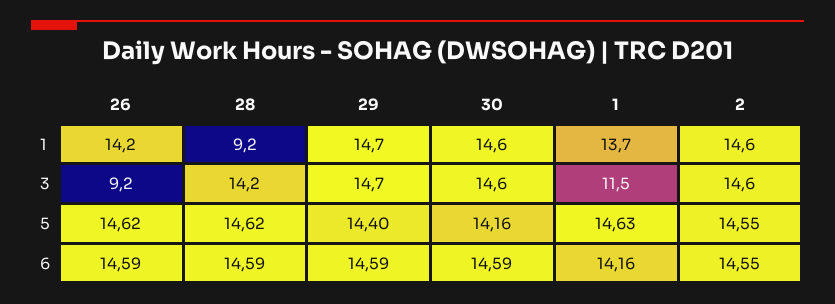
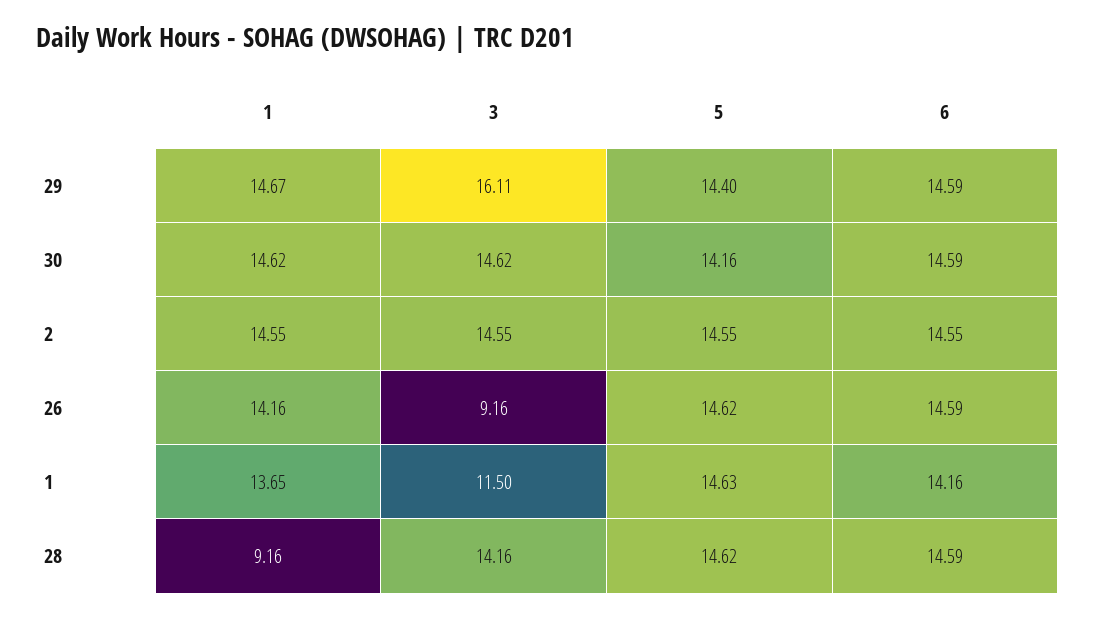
  {
    "26": {
      "1": 14.16,
      "3": 9.16,
      "5": 14.62,
      "6": 14.59
    },
    "28": {
      "1": 9.16,
      "3": 14.16,
      "5": 14.62,
      "6": 14.59
    },
    "29": {
      "1": 14.67,
-     "3": 14.7,
+     "3": 16.11,
      "5": 14.4,
      "6": 14.59
    },
    "30": {
      "1": 14.62,
      "3": 14.62,
      "5": 14.16,
      "6": 14.59
    },
    "1": {
      "1": 13.65,
      "3": 11.5,
      "5": 14.63,
      "6": 14.16
    },
    "2": {
      "1": 14.55,
      "3": 14.55,
      "5": 14.55,
      "6": 14.55
    }
  }

